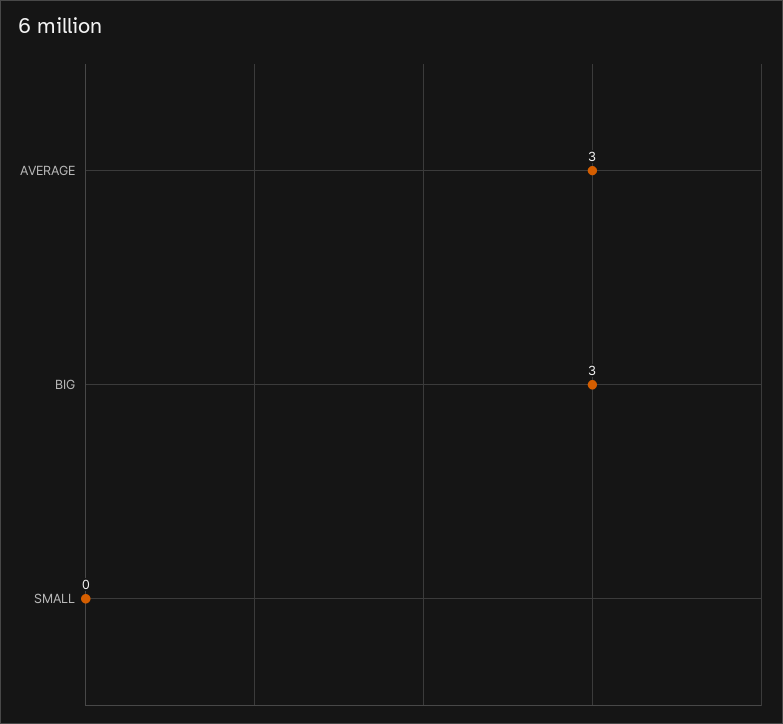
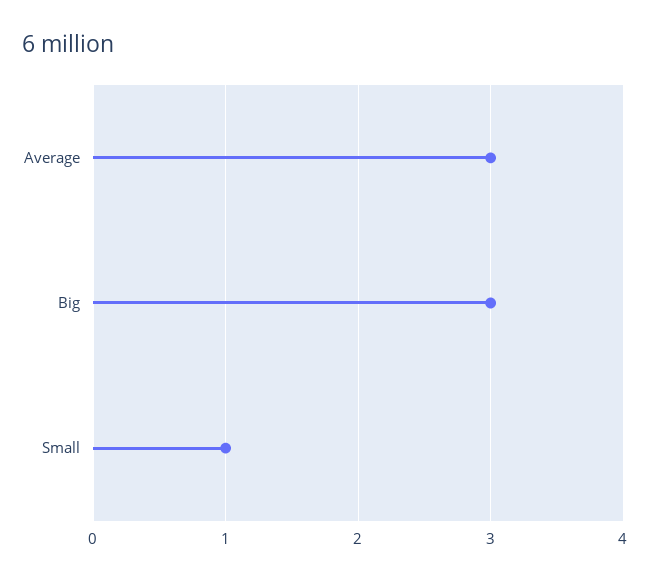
  {
    "AVERAGE": 3,
    "BIG": 3,
-   "SMALL": 0
+   "SMALL": 1
  }

